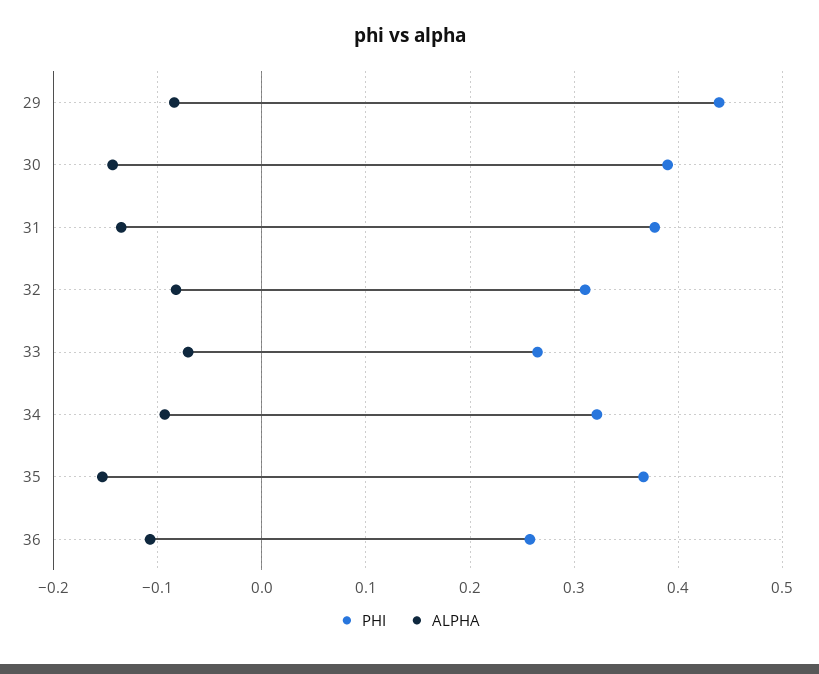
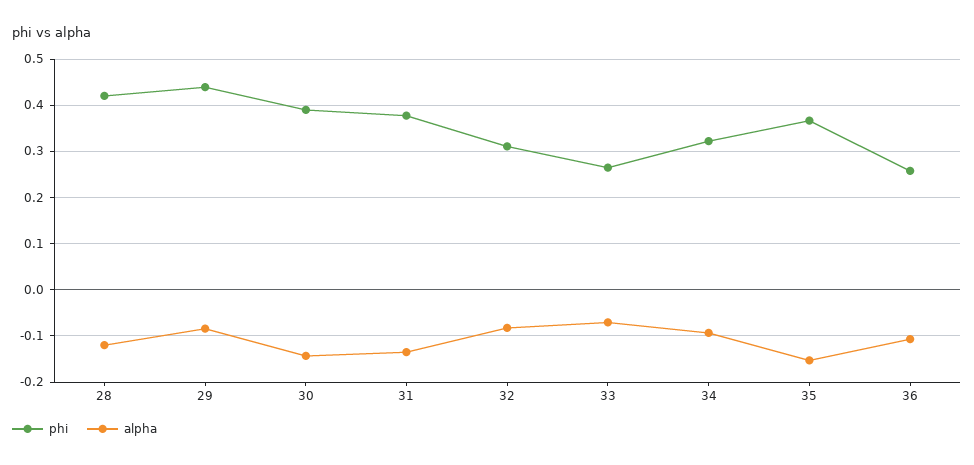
  {
    "PHI": {
      "29": 0.44,
      "30": 0.39,
      "31": 0.38,
      "32": 0.31,
      "33": 0.26,
      "34": 0.32,
      "35": 0.37,
-     "36": 0.26
+     "36": 0.26,
+     "28": 0.42
    },
    "ALPHA": {
      "29": -0.08,
      "30": -0.14,
      "31": -0.14,
      "32": -0.08,
      "33": -0.07,
      "34": -0.09,
      "35": -0.15,
-     "36": -0.11
+     "36": -0.11,
+     "28": -0.12
    }
  }

